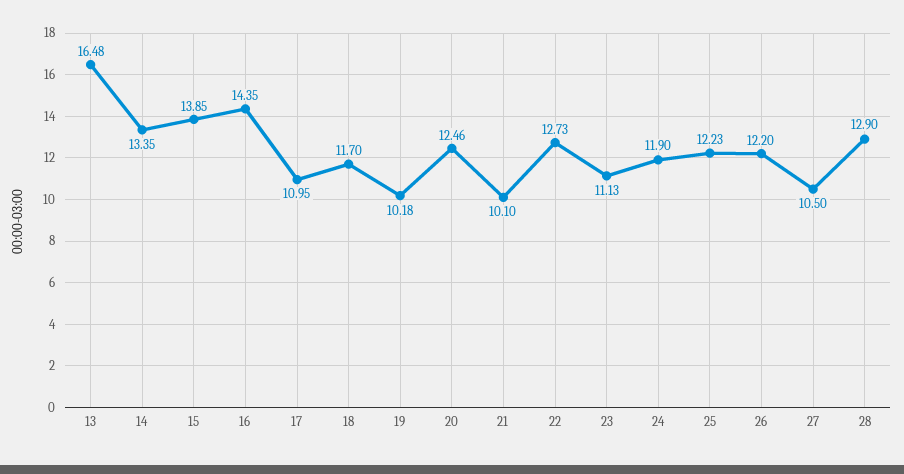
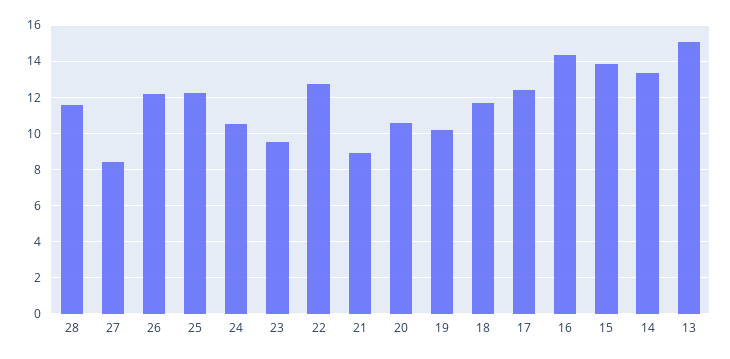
  {
-   "13": 16.48,
+   "13": 15,
    "14": 13.35,
    "15": 13.85,
    "16": 14.35,
-   "17": 10.95,
+   "17": 12.5,
    "18": 11.7,
    "19": 10.18,
-   "20": 12.46,
+   "20": 10.5,
-   "21": 10.1,
+   "21": 9,
    "22": 12.73,
-   "23": 11.13,
+   "23": 9.5,
-   "24": 11.9,
+   "24": 10.5,
    "25": 12.23,
    "26": 12.2,
-   "27": 10.5,
+   "27": 8.5,
-   "28": 12.9
+   "28": 11.5
  }

